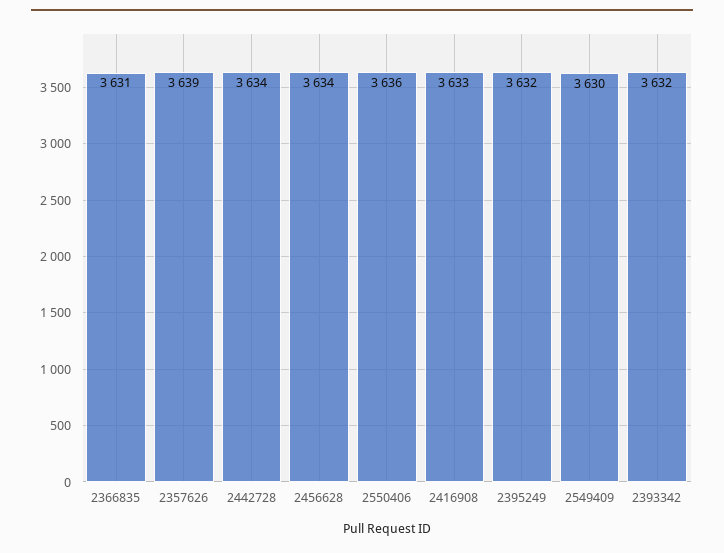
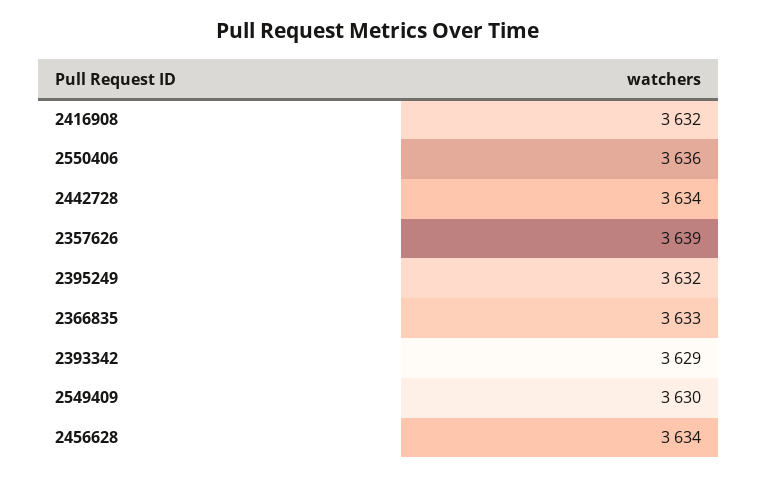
  {
-   "2366835": 3631,
+   "2366835": 3633,
    "2357626": 3639,
    "2442728": 3634,
    "2456628": 3634,
    "2550406": 3636,
-   "2416908": 3633,
+   "2416908": 3632,
    "2395249": 3632,
    "2549409": 3630,
-   "2393342": 3632
+   "2393342": 3629
  }

